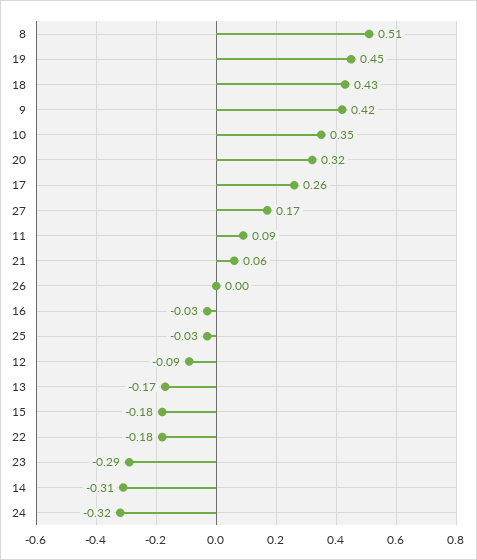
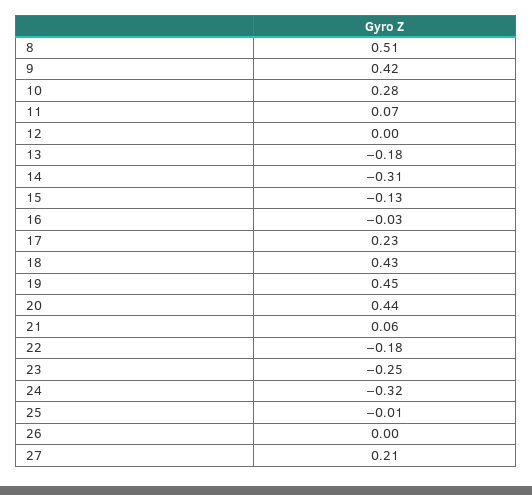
  {
    "8": 0.51,
    "19": 0.45,
    "18": 0.43,
    "9": 0.42,
-   "10": 0.35,
+   "10": 0.28,
-   "20": 0.32,
+   "20": 0.44,
-   "17": 0.26,
+   "17": 0.23,
-   "27": 0.17,
+   "27": 0.21,
-   "11": 0.09,
+   "11": 0.07,
    "21": 0.06,
    "26": 0,
    "16": -0.03,
-   "25": -0.03,
+   "25": -0.01,
-   "12": -0.09,
+   "12": 0,
-   "13": -0.17,
+   "13": -0.18,
-   "15": -0.18,
+   "15": -0.13,
    "22": -0.18,
-   "23": -0.29,
+   "23": -0.25,
    "14": -0.31,
    "24": -0.32
  }

